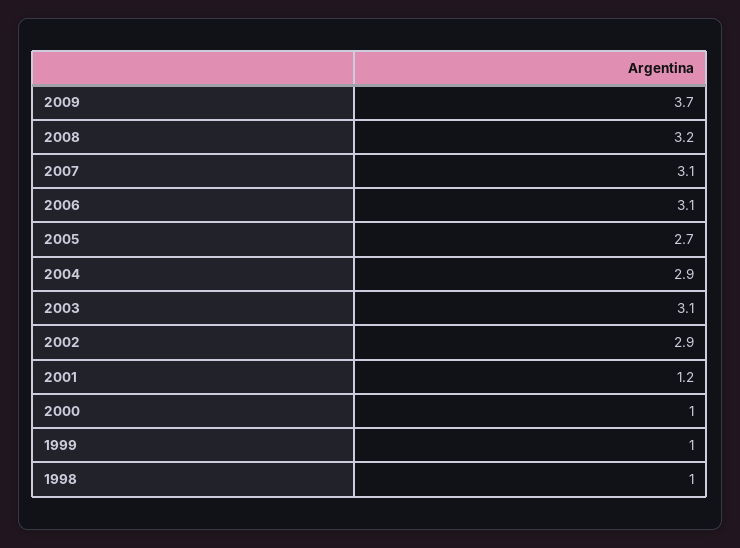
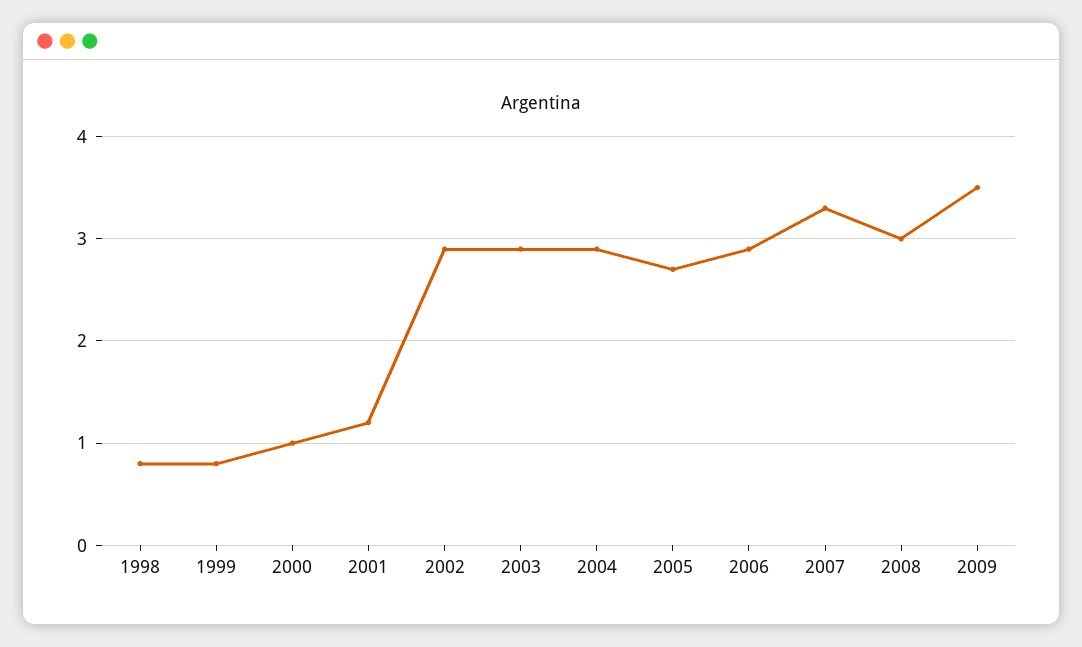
  {
-   "2009": 3.7,
+   "2009": 3.5,
-   "2008": 3.2,
+   "2008": 3,
-   "2007": 3.1,
+   "2007": 3.3,
-   "2006": 3.1,
+   "2006": 2.9,
    "2005": 2.7,
    "2004": 2.9,
-   "2003": 3.1,
+   "2003": 2.9,
    "2002": 2.9,
    "2001": 1.2,
    "2000": 1,
-   "1999": 1,
+   "1999": 0.8,
-   "1998": 1
+   "1998": 0.8
  }

